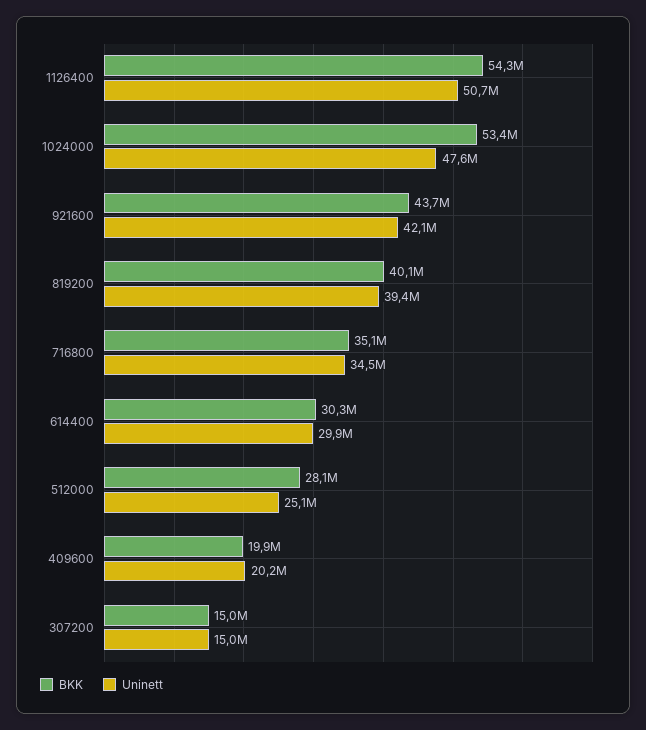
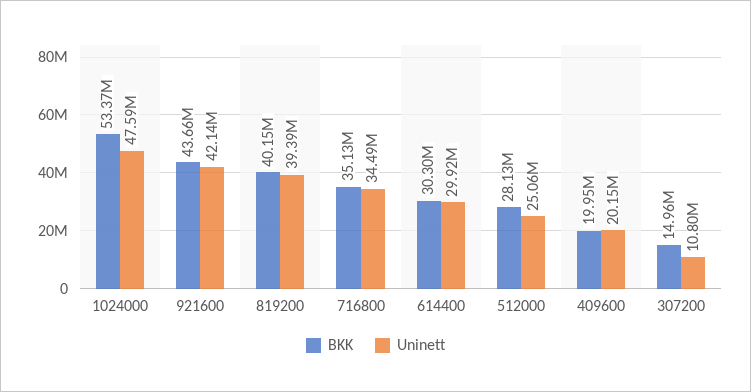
  {
    "BKK": {
-     "1126400": 54300000,
      "1024000": 53370000,
      "921600": 43660000,
      "819200": 40150000,
      "716800": 35130000,
      "614400": 30300000,
      "512000": 28130000,
      "409600": 19950000,
      "307200": 14960000
    },
    "Uninett": {
-     "1126400": 50700000,
      "1024000": 47590000,
      "921600": 42140000,
      "819200": 39390000,
      "716800": 34490000,
      "614400": 29920000,
      "512000": 25060000,
      "409600": 20150000,
-     "307200": 15000000
+     "307200": 10800000
    }
  }

